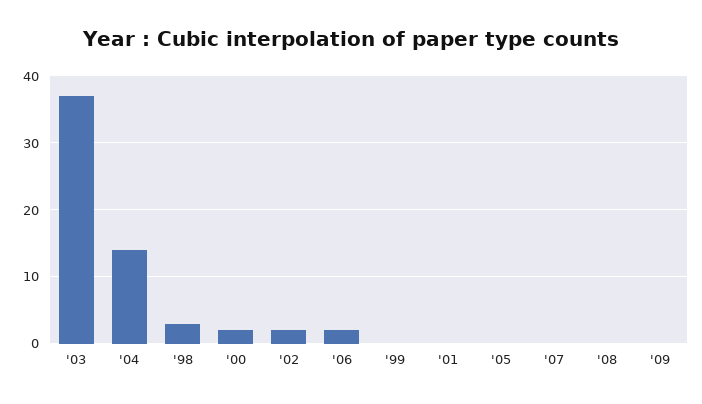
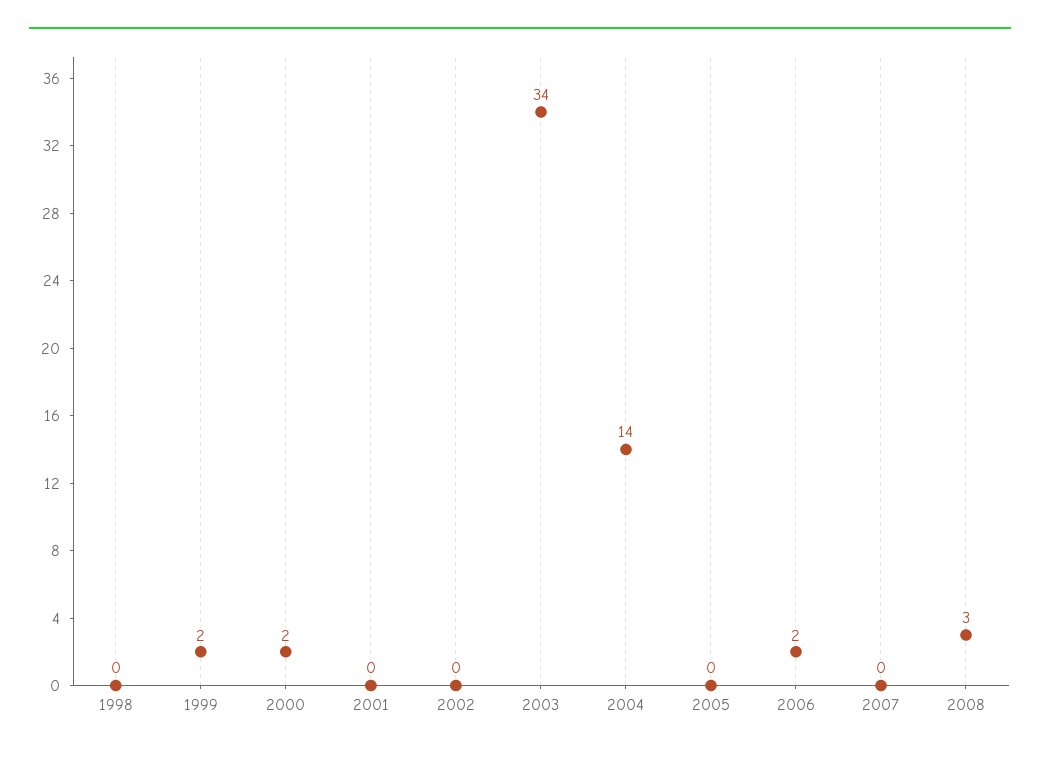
  {
-   "'03": 37,
+   "'03": 34,
    "'04": 14,
-   "'98": 3,
+   "'98": 0,
    "'00": 2,
-   "'02": 2,
+   "'02": 0,
    "'06": 2,
-   "'99": 0,
+   "'99": 2,
    "'01": 0,
    "'05": 0,
    "'07": 0,
-   "'08": 0,
+   "'08": 3
-   "'09": 0
  }

